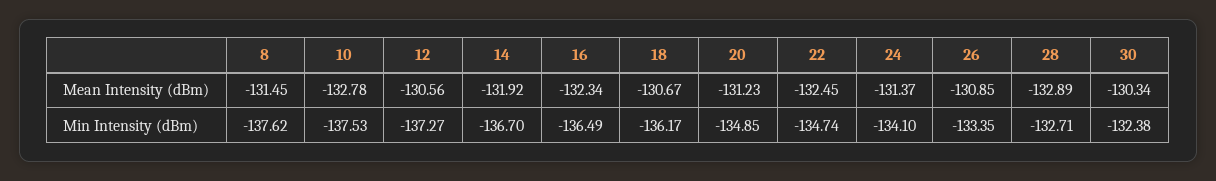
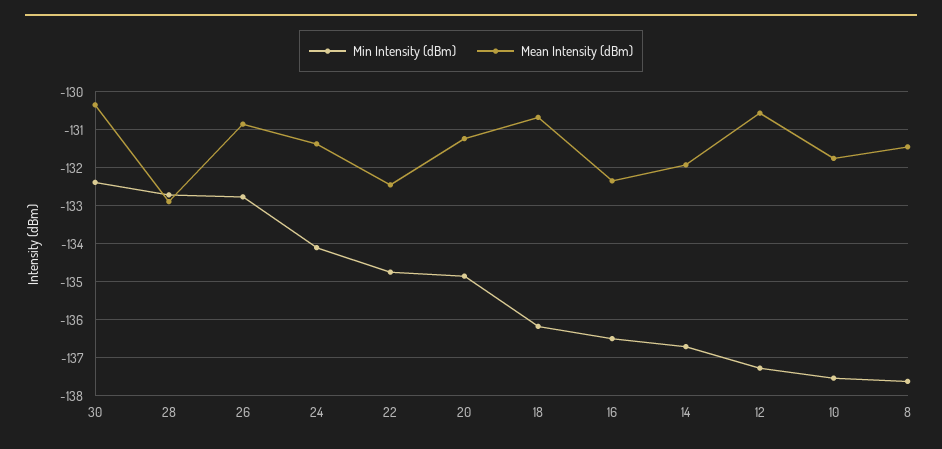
  {
    "Mean Intensity (dBm)": {
      "8": -131.45,
-     "10": -132.78,
+     "10": -131.8,
      "12": -130.56,
      "14": -131.92,
      "16": -132.34,
      "18": -130.67,
      "20": -131.23,
      "22": -132.45,
      "24": -131.37,
      "26": -130.85,
      "28": -132.89,
      "30": -130.34
    },
    "Min Intensity (dBm)": {
      "8": -137.62,
      "10": -137.53,
      "12": -137.27,
      "14": -136.7,
      "16": -136.49,
      "18": -136.17,
      "20": -134.85,
      "22": -134.74,
      "24": -134.1,
-     "26": -133.35,
+     "26": -132.8,
      "28": -132.71,
      "30": -132.38
    }
  }

